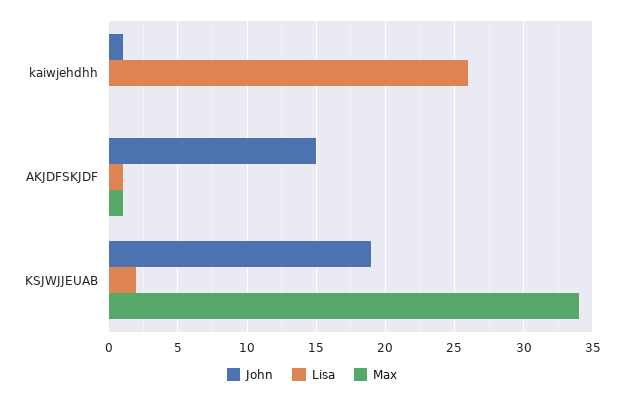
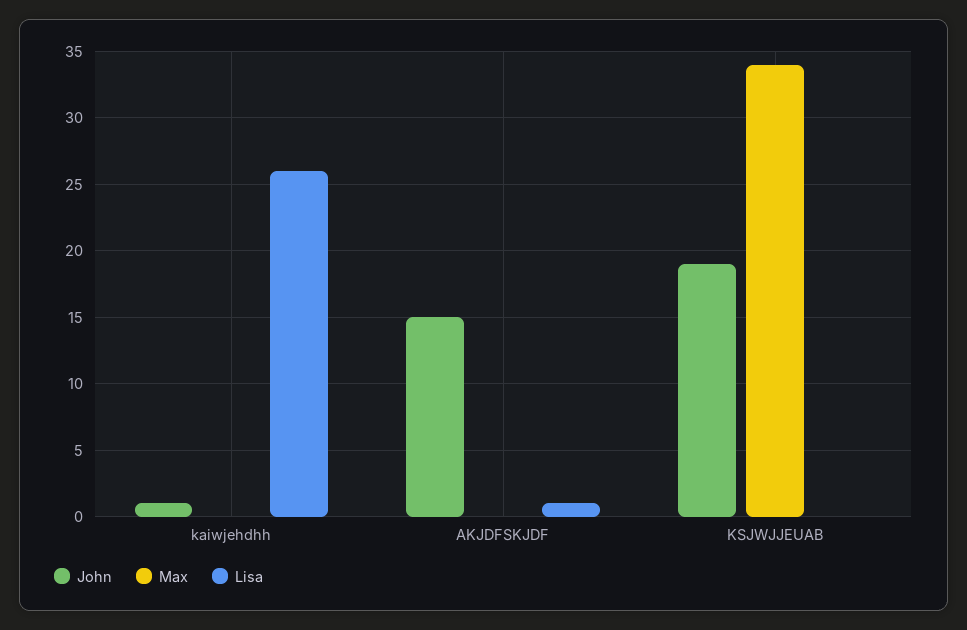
  {
    "John": {
      "kaiwjehdhh": 1,
      "AKJDFSKJDF": 15,
      "KSJWJJEUAB": 19
    },
    "Lisa": {
      "kaiwjehdhh": 26,
      "AKJDFSKJDF": 1,
-     "KSJWJJEUAB": 2
+     "KSJWJJEUAB": 0
    },
    "Max": {
      "kaiwjehdhh": 0,
-     "AKJDFSKJDF": 1,
+     "AKJDFSKJDF": 0,
      "KSJWJJEUAB": 34
    }
  }

